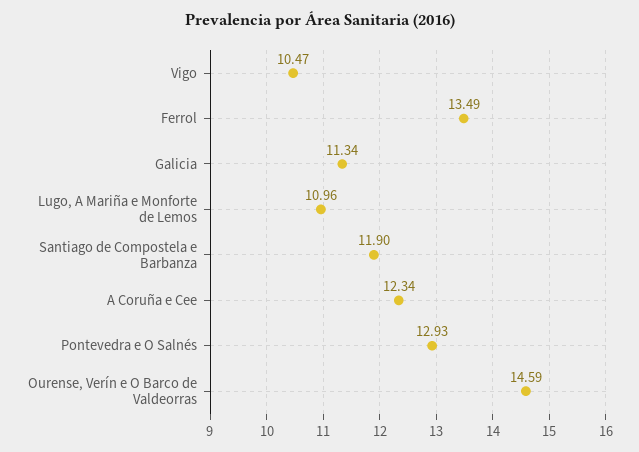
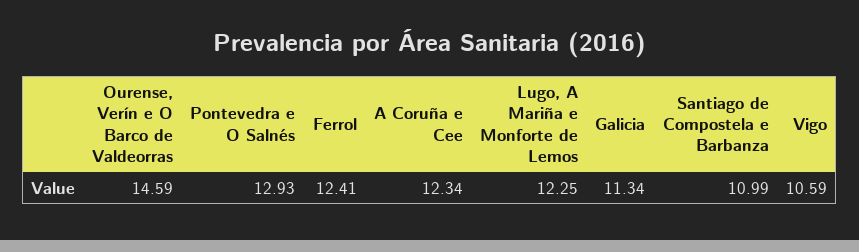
  {
-   "Vigo": 10.47,
+   "Vigo": 10.59,
-   "Ferrol": 13.49,
+   "Ferrol": 12.41,
    "Galicia": 11.34,
-   "Lugo, A Mariña e Monforte de Lemos": 10.96,
+   "Lugo, A Mariña e Monforte de Lemos": 12.25,
-   "Santiago de Compostela e Barbanza": 11.9,
+   "Santiago de Compostela e Barbanza": 10.99,
    "A Coruña e Cee": 12.34,
    "Pontevedra e O Salnés": 12.93,
    "Ourense, Verín e O Barco de Valdeorras": 14.59
  }

